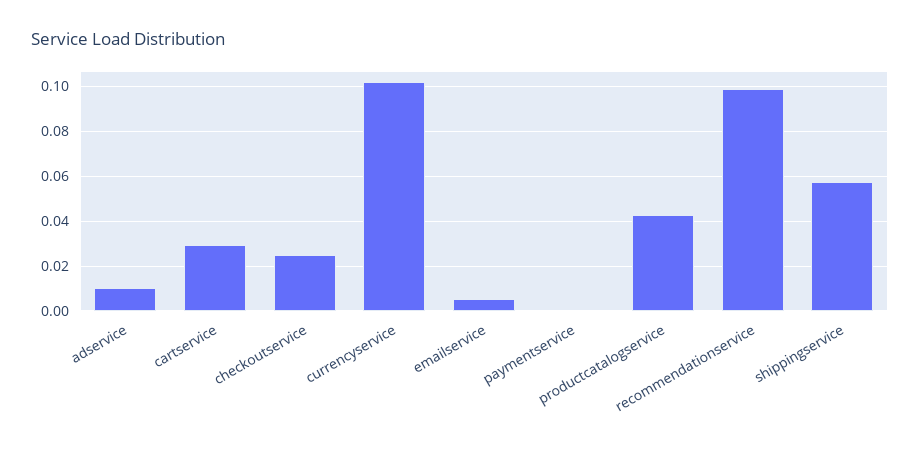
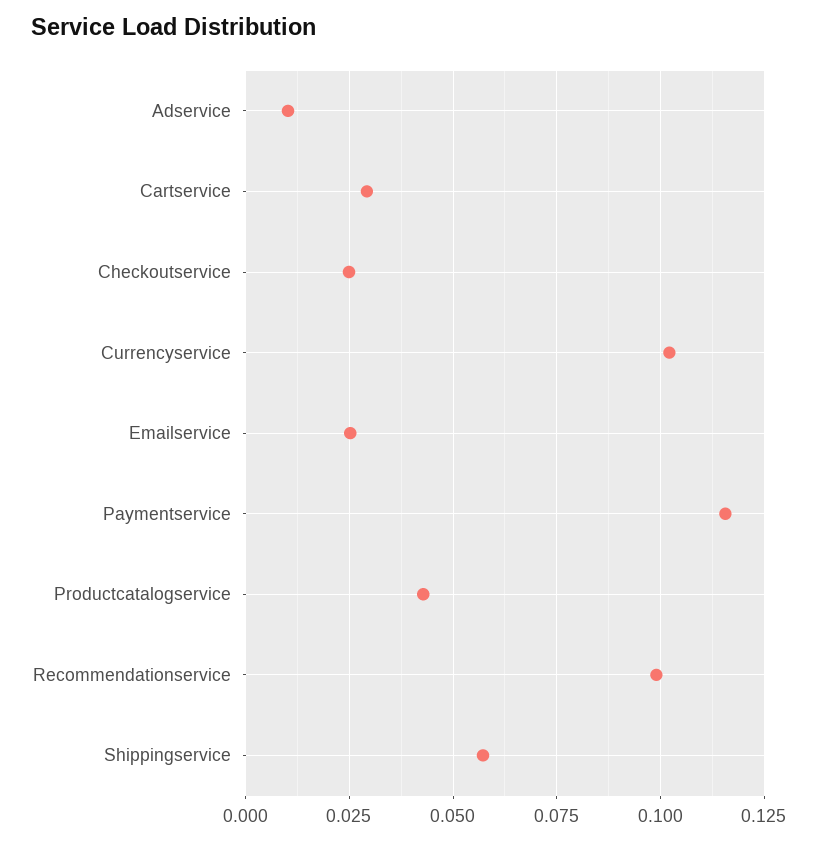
  {
    "adservice": 0.01,
    "cartservice": 0.03,
    "checkoutservice": 0.025,
    "currencyservice": 0.1025,
-   "emailservice": 0.005,
+   "emailservice": 0.025,
-   "paymentservice": 0,
+   "paymentservice": 0.115,
    "productcatalogservice": 0.0425,
    "recommendationservice": 0.1,
    "shippingservice": 0.0575
  }

